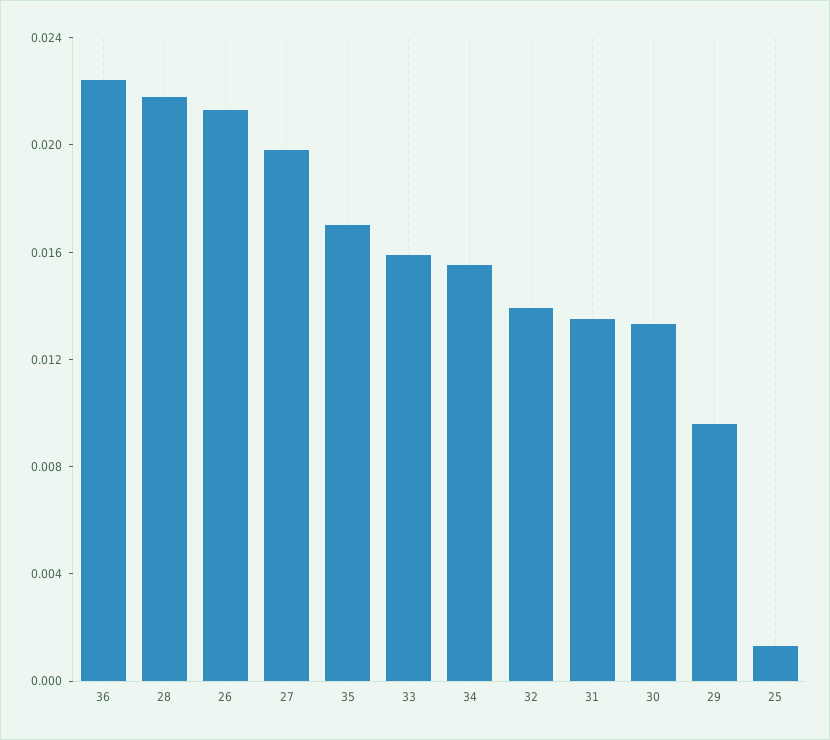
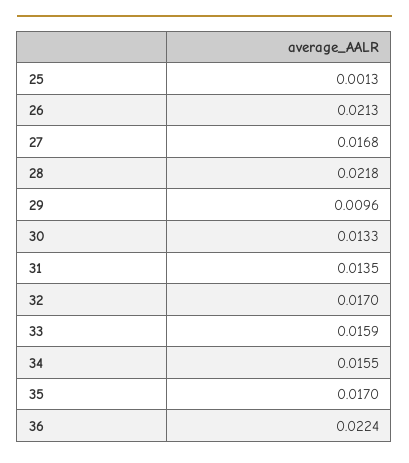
  {
    "36": 0.0224,
    "28": 0.0218,
    "26": 0.0213,
-   "27": 0.02,
+   "27": 0.0168,
    "35": 0.017,
    "33": 0.0159,
    "34": 0.0155,
-   "32": 0.014,
+   "32": 0.017,
    "31": 0.0135,
    "30": 0.0133,
    "29": 0.0096,
    "25": 0.0013
  }

